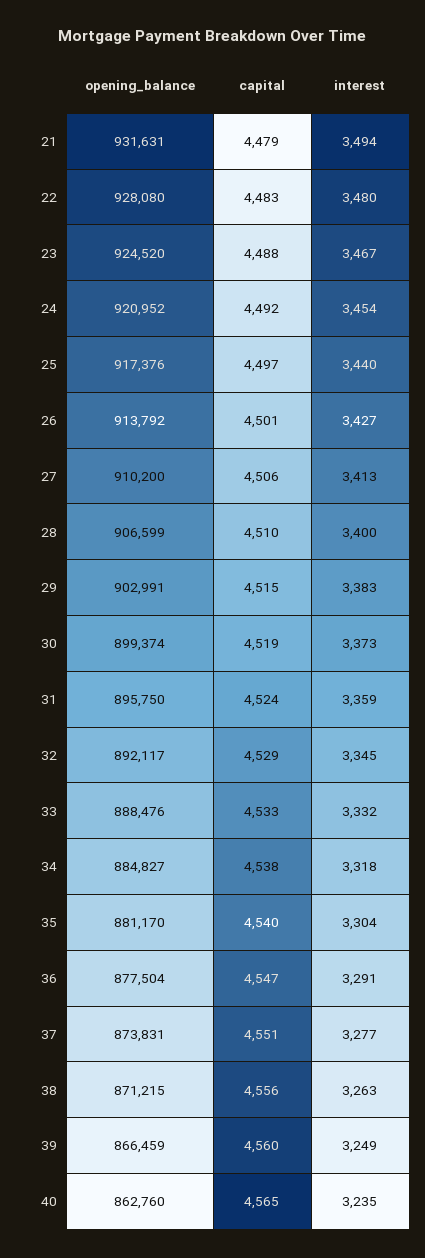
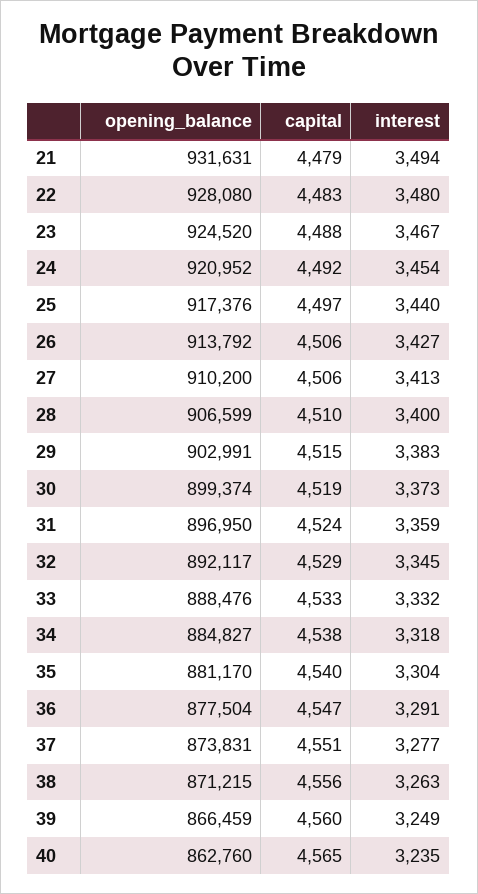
  {
    "opening_balance": {
      "21": 931631,
      "22": 928080,
      "23": 924520,
      "24": 920952,
      "25": 917376,
      "26": 913792,
      "27": 910200,
      "28": 906599,
      "29": 902991,
      "30": 899374,
-     "31": 895750,
+     "31": 896950,
      "32": 892117,
      "33": 888476,
      "34": 884827,
      "35": 881170,
      "36": 877504,
      "37": 873831,
      "38": 871215,
      "39": 866459,
      "40": 862760
    },
    "capital": {
      "21": 4479,
      "22": 4483,
      "23": 4488,
      "24": 4492,
      "25": 4497,
-     "26": 4501,
+     "26": 4506,
      "27": 4506,
      "28": 4510,
      "29": 4515,
      "30": 4519,
      "31": 4524,
      "32": 4529,
      "33": 4533,
      "34": 4538,
      "35": 4540,
      "36": 4547,
      "37": 4551,
      "38": 4556,
      "39": 4560,
      "40": 4565
    },
    "interest": {
      "21": 3494,
      "22": 3480,
      "23": 3467,
      "24": 3454,
      "25": 3440,
      "26": 3427,
      "27": 3413,
      "28": 3400,
      "29": 3383,
      "30": 3373,
      "31": 3359,
      "32": 3345,
      "33": 3332,
      "34": 3318,
      "35": 3304,
      "36": 3291,
      "37": 3277,
      "38": 3263,
      "39": 3249,
      "40": 3235
    }
  }

